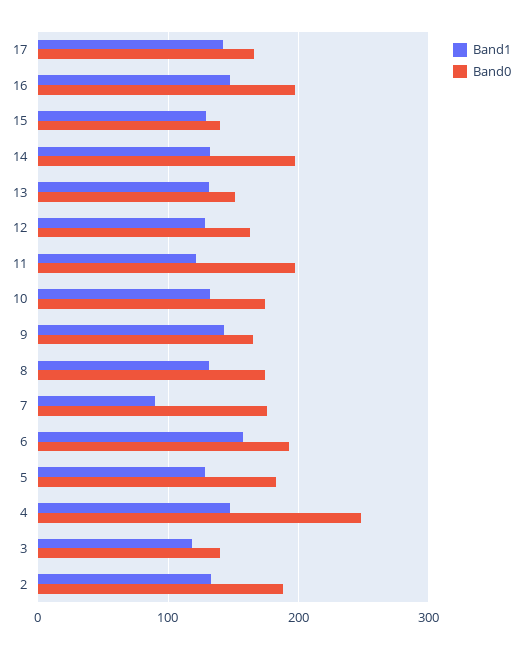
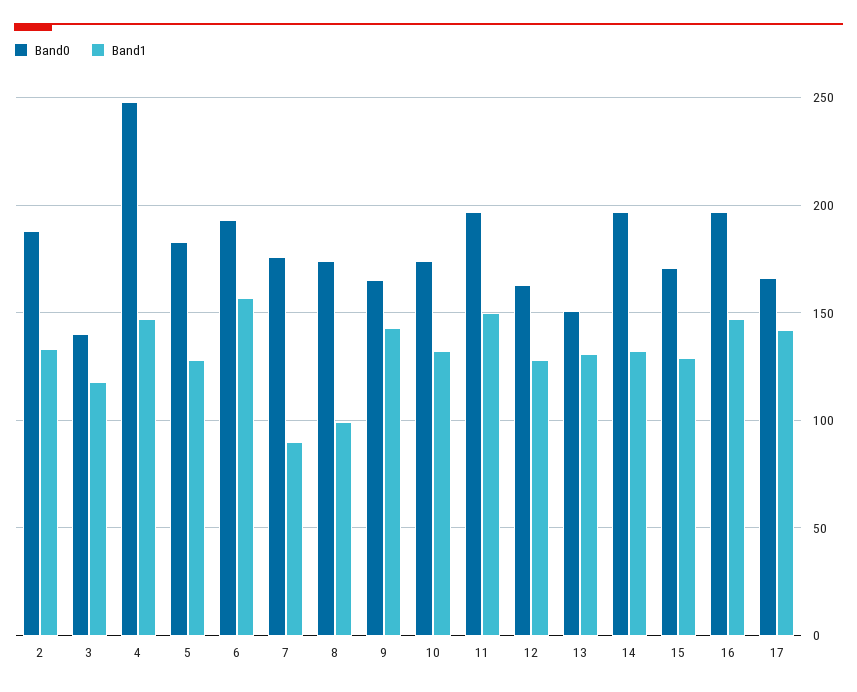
  {
    "Band1": {
      "17": 140,
      "16": 145,
      "15": 130,
      "14": 130,
      "13": 130,
      "12": 130,
-     "11": 120,
+     "11": 150,
      "10": 130,
      "9": 145,
-     "8": 130,
+     "8": 100,
      "7": 90,
      "6": 155,
      "5": 130,
      "4": 145,
      "3": 120,
      "2": 135
    },
    "Band0": {
      "17": 165,
      "16": 195,
-     "15": 140,
+     "15": 170,
      "14": 195,
      "13": 150,
      "12": 165,
      "11": 195,
      "10": 175,
      "9": 165,
      "8": 175,
      "7": 175,
      "6": 195,
      "5": 185,
      "4": 250,
      "3": 140,
      "2": 190
    }
  }

